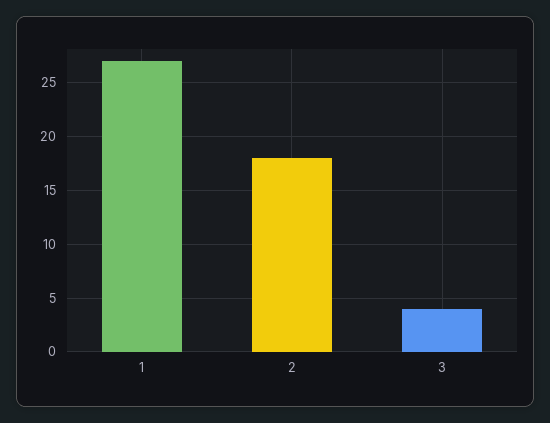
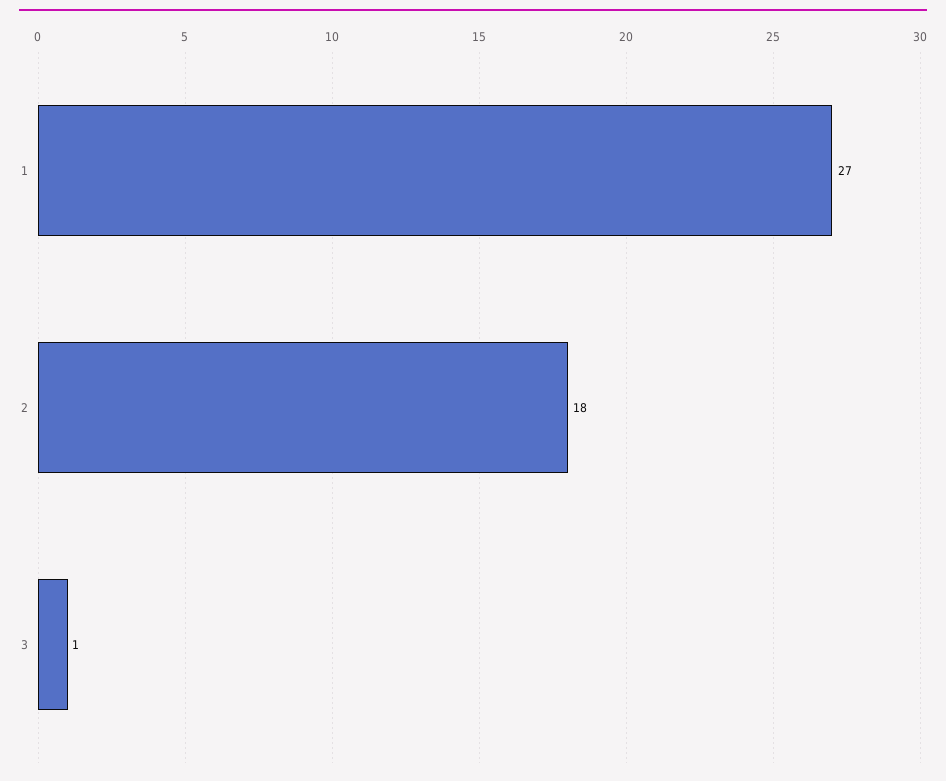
  {
    "1": 27,
    "2": 18,
-   "3": 4
+   "3": 1
  }

